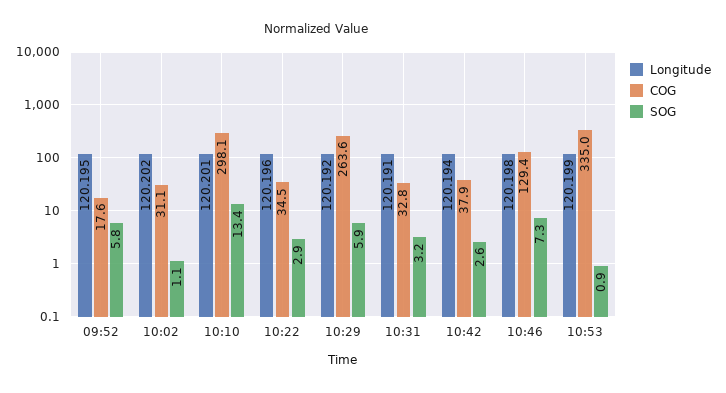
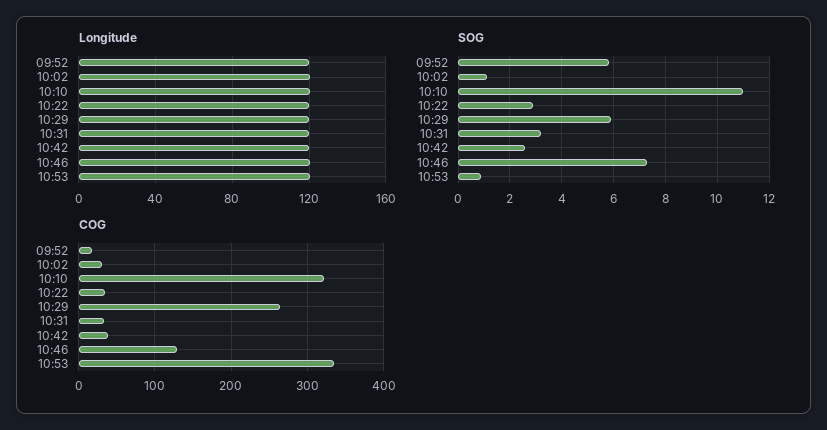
  {
    "Longitude": {
      "09:52": 120.195,
      "10:02": 120.202,
      "10:10": 120.201,
      "10:22": 120.196,
      "10:29": 120.192,
      "10:31": 120.191,
      "10:42": 120.194,
      "10:46": 120.198,
      "10:53": 120.199
    },
    "COG": {
      "09:52": 17.6,
      "10:02": 31.1,
-     "10:10": 298.1,
+     "10:10": 320,
      "10:22": 34.5,
      "10:29": 263.6,
      "10:31": 32.8,
      "10:42": 37.9,
      "10:46": 129.4,
      "10:53": 335
    },
    "SOG": {
      "09:52": 5.8,
      "10:02": 1.1,
-     "10:10": 13.4,
+     "10:10": 11,
      "10:22": 2.9,
      "10:29": 5.9,
      "10:31": 3.2,
      "10:42": 2.6,
      "10:46": 7.3,
      "10:53": 0.9
    }
  }

